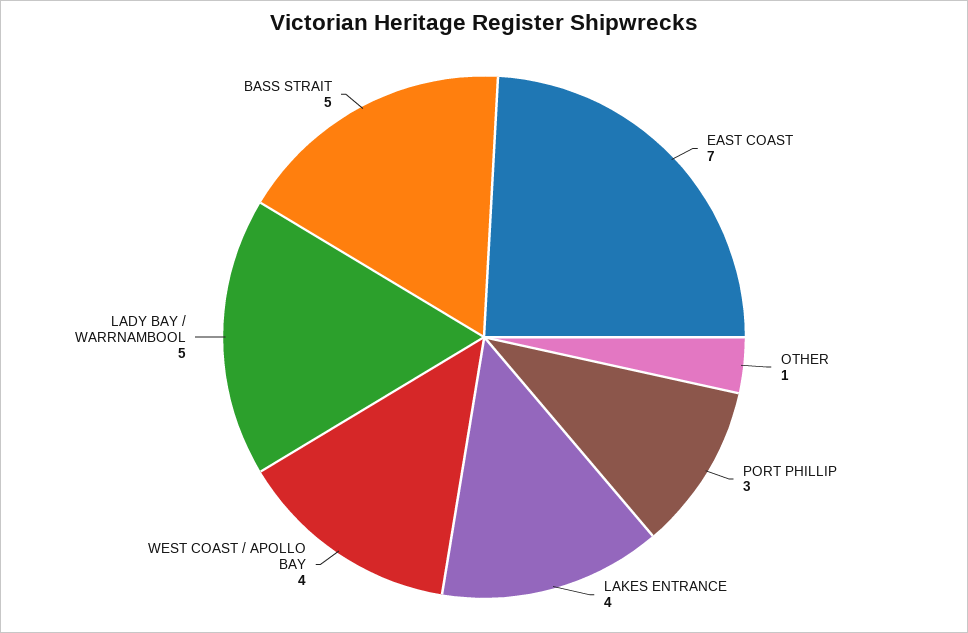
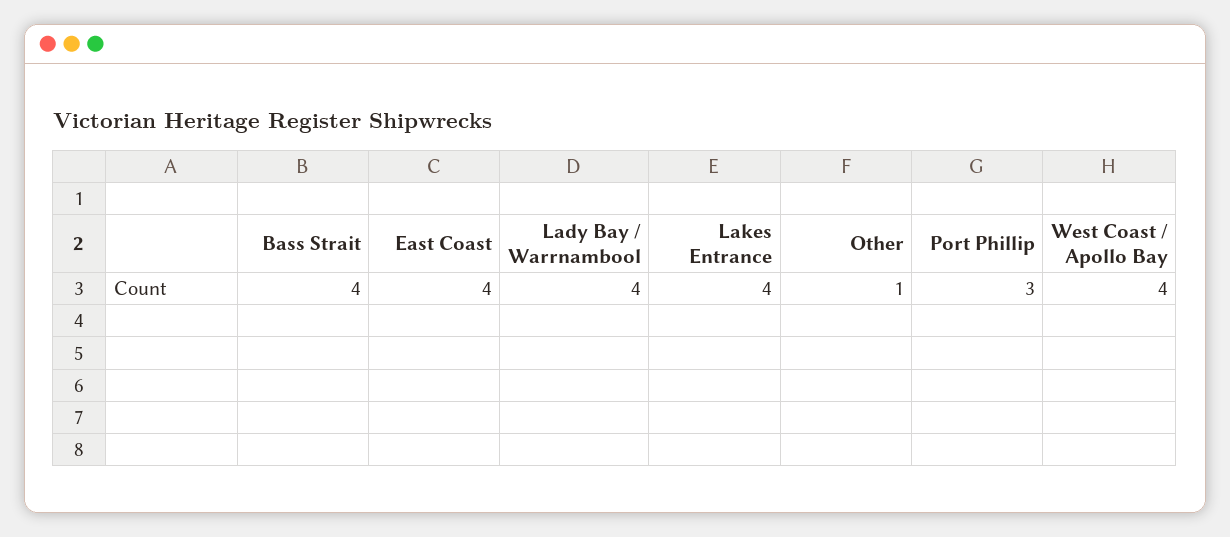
  {
-   "EAST COAST": 7,
+   "EAST COAST": 4,
    "OTHER": 1,
    "PORT PHILLIP": 3,
    "LAKES ENTRANCE": 4,
    "WEST COAST / APOLLO BAY": 4,
-   "LADY BAY / WARRNAMBOOL": 5,
+   "LADY BAY / WARRNAMBOOL": 4,
-   "BASS STRAIT": 5
+   "BASS STRAIT": 4
  }

